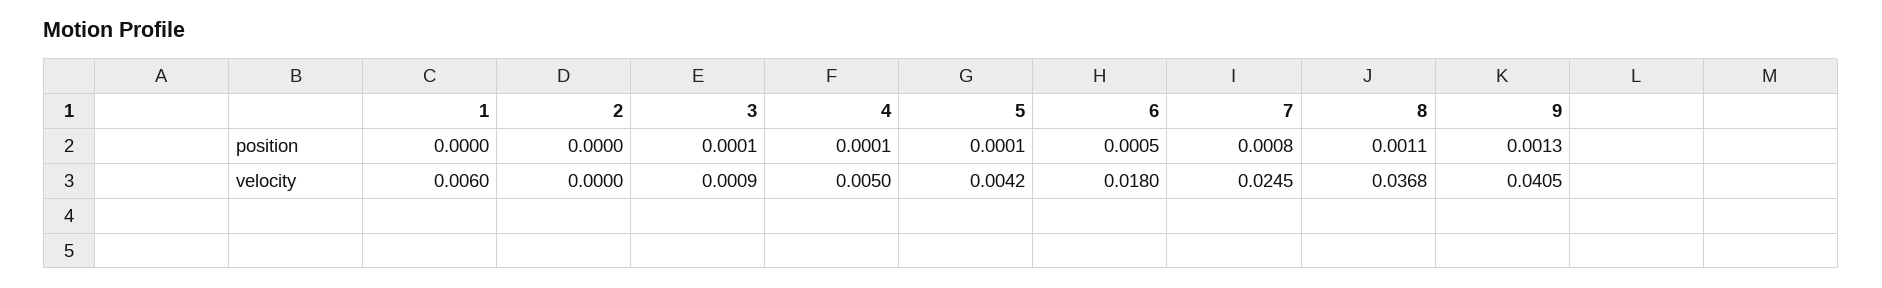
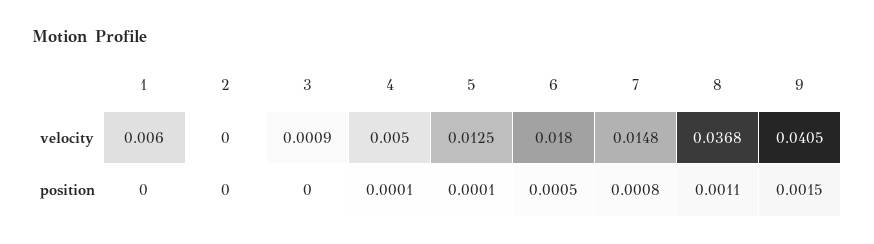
  {
    "1": {
      "position": 0,
      "velocity": 0.006
    },
    "2": {
      "position": 0,
      "velocity": 0
    },
    "3": {
-     "position": 0.0001,
+     "position": 0,
      "velocity": 0.0009
    },
    "4": {
      "position": 0.0001,
      "velocity": 0.005
    },
    "5": {
      "position": 0.0001,
-     "velocity": 0.0042
+     "velocity": 0.0125
    },
    "6": {
      "position": 0.0005,
      "velocity": 0.018
    },
    "7": {
      "position": 0.0008,
-     "velocity": 0.0245
+     "velocity": 0.0148
    },
    "8": {
      "position": 0.0011,
      "velocity": 0.0368
    },
    "9": {
-     "position": 0.0013,
+     "position": 0.0015,
      "velocity": 0.0405
    }
  }

